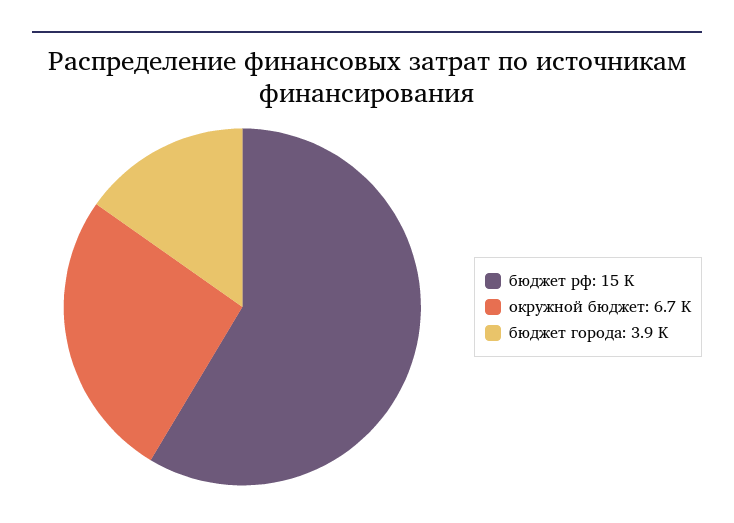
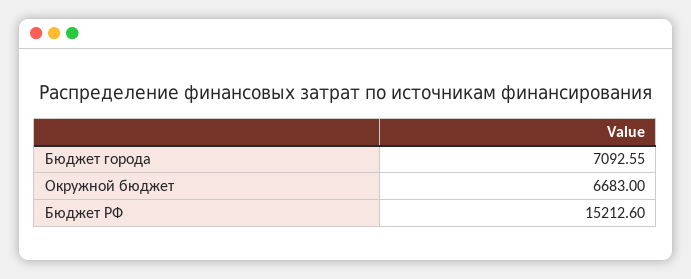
  {
    "бюджет рф": 15212.6,
    "окружной бюджет": 6683,
-   "бюджет города": 3900
+   "бюджет города": 7092.55
  }

